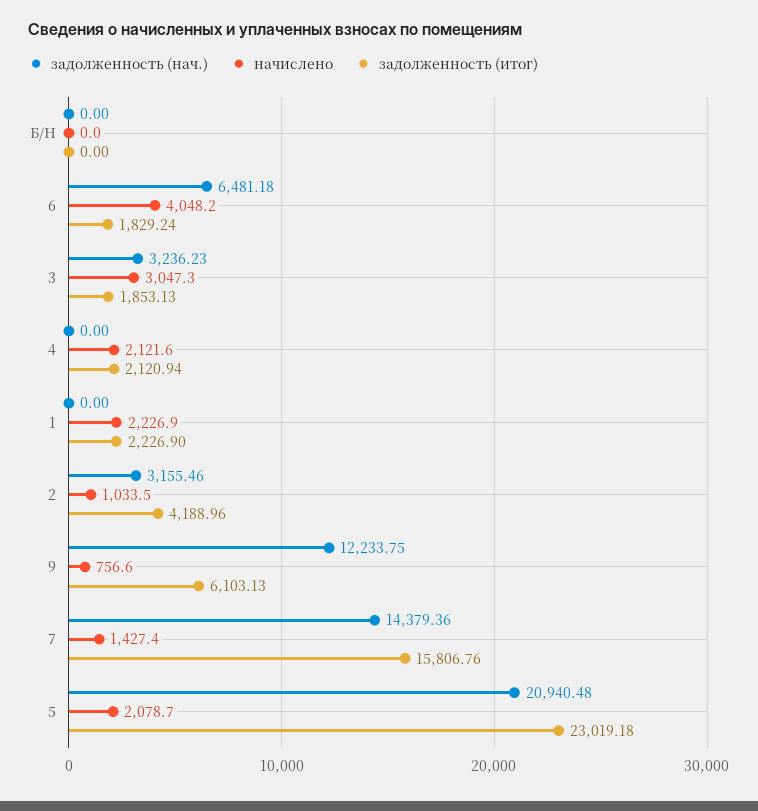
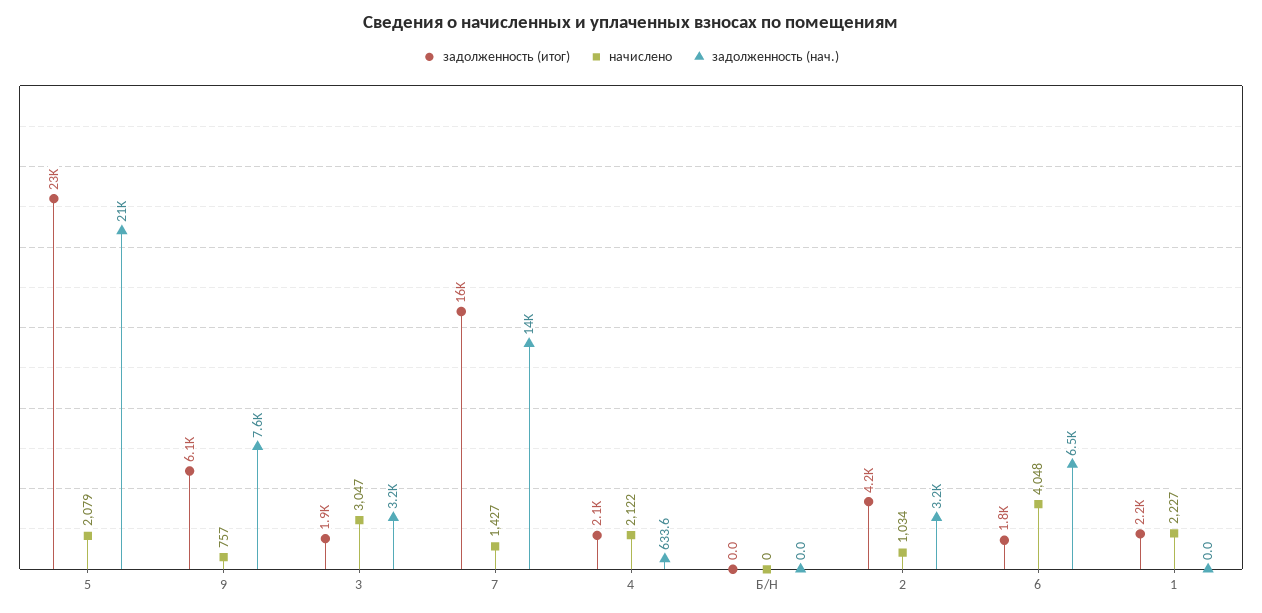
  {
    "задолженность (нач.)": {
      "Б/Н": 0,
      "6": 6481.18,
      "3": 3236.23,
-     "4": 0,
+     "4": 633.6,
      "1": 0,
      "2": 3155.46,
-     "9": 12233.75,
+     "9": 7600,
      "7": 14379.36,
      "5": 20940.48
    },
    "начислено": {
      "Б/Н": 0,
      "6": 4048.2,
      "3": 3047.3,
      "4": 2121.6,
      "1": 2226.9,
      "2": 1033.5,
      "9": 756.6,
      "7": 1427.4,
      "5": 2078.7
    },
    "задолженность (итог)": {
      "Б/Н": 0,
      "6": 1829.24,
      "3": 1853.13,
      "4": 2120.94,
      "1": 2226.9,
      "2": 4188.96,
      "9": 6103.13,
      "7": 15806.76,
      "5": 23019.18
    }
  }

